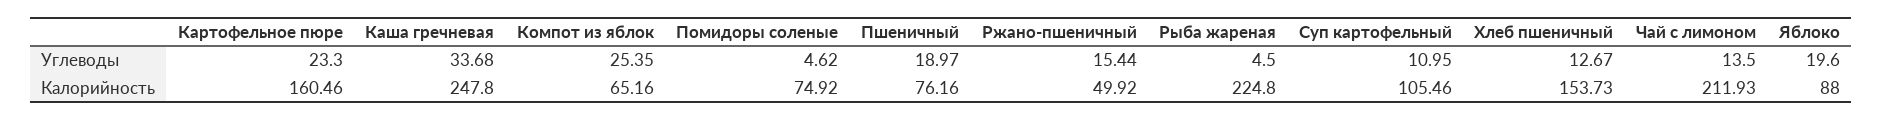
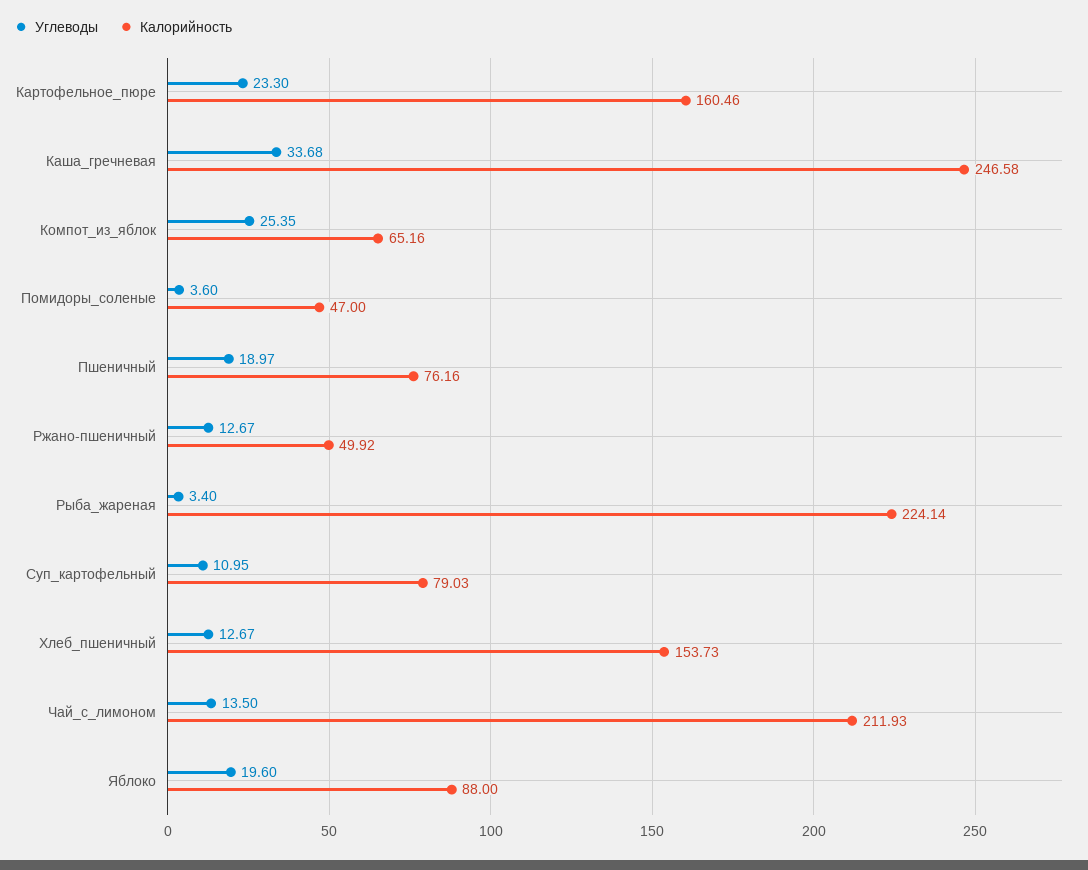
  {
    "Углеводы": {
      "Картофельное пюре": 23.3,
      "Каша гречневая": 33.68,
      "Компот из яблок": 25.35,
-     "Помидоры соленые": 4.62,
+     "Помидоры соленые": 3.6,
      "Пшеничный": 18.97,
-     "Ржано-пшеничный": 15.44,
+     "Ржано-пшеничный": 12.67,
-     "Рыба жареная": 4.5,
+     "Рыба жареная": 3.4,
      "Суп картофельный": 10.95,
      "Хлеб пшеничный": 12.67,
      "Чай с лимоном": 13.5,
      "Яблоко": 19.6
    },
    "Калорийность": {
      "Картофельное пюре": 160.46,
-     "Каша гречневая": 247.8,
+     "Каша гречневая": 246.58,
      "Компот из яблок": 65.16,
-     "Помидоры соленые": 74.92,
+     "Помидоры соленые": 47,
      "Пшеничный": 76.16,
      "Ржано-пшеничный": 49.92,
-     "Рыба жареная": 224.8,
+     "Рыба жареная": 224.14,
-     "Суп картофельный": 105.46,
+     "Суп картофельный": 79.03,
      "Хлеб пшеничный": 153.73,
      "Чай с лимоном": 211.93,
      "Яблоко": 88
    }
  }

